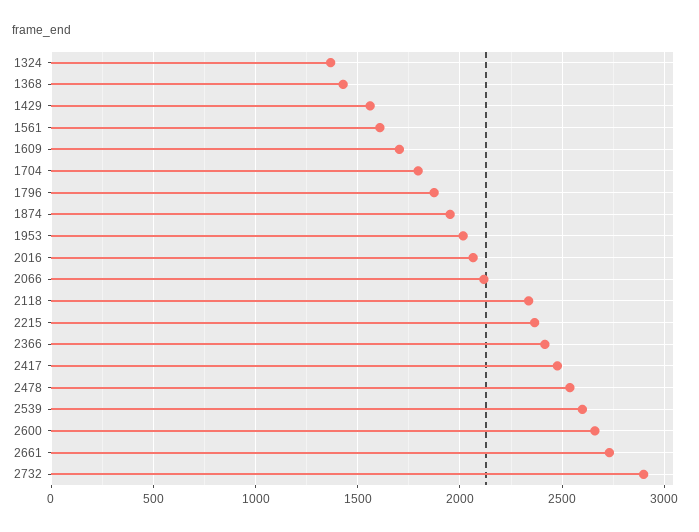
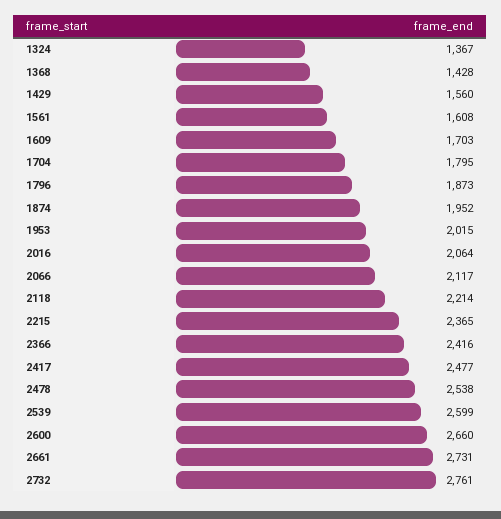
  {
    "1324": 1367,
    "1368": 1428,
    "1429": 1560,
    "1561": 1608,
    "1609": 1703,
    "1704": 1795,
    "1796": 1873,
    "1874": 1952,
    "1953": 2015,
    "2016": 2064,
    "2066": 2117,
-   "2118": 2350,
+   "2118": 2214,
    "2215": 2365,
    "2366": 2416,
    "2417": 2477,
    "2478": 2538,
    "2539": 2599,
    "2600": 2660,
    "2661": 2731,
-   "2732": 2900
+   "2732": 2761
  }

